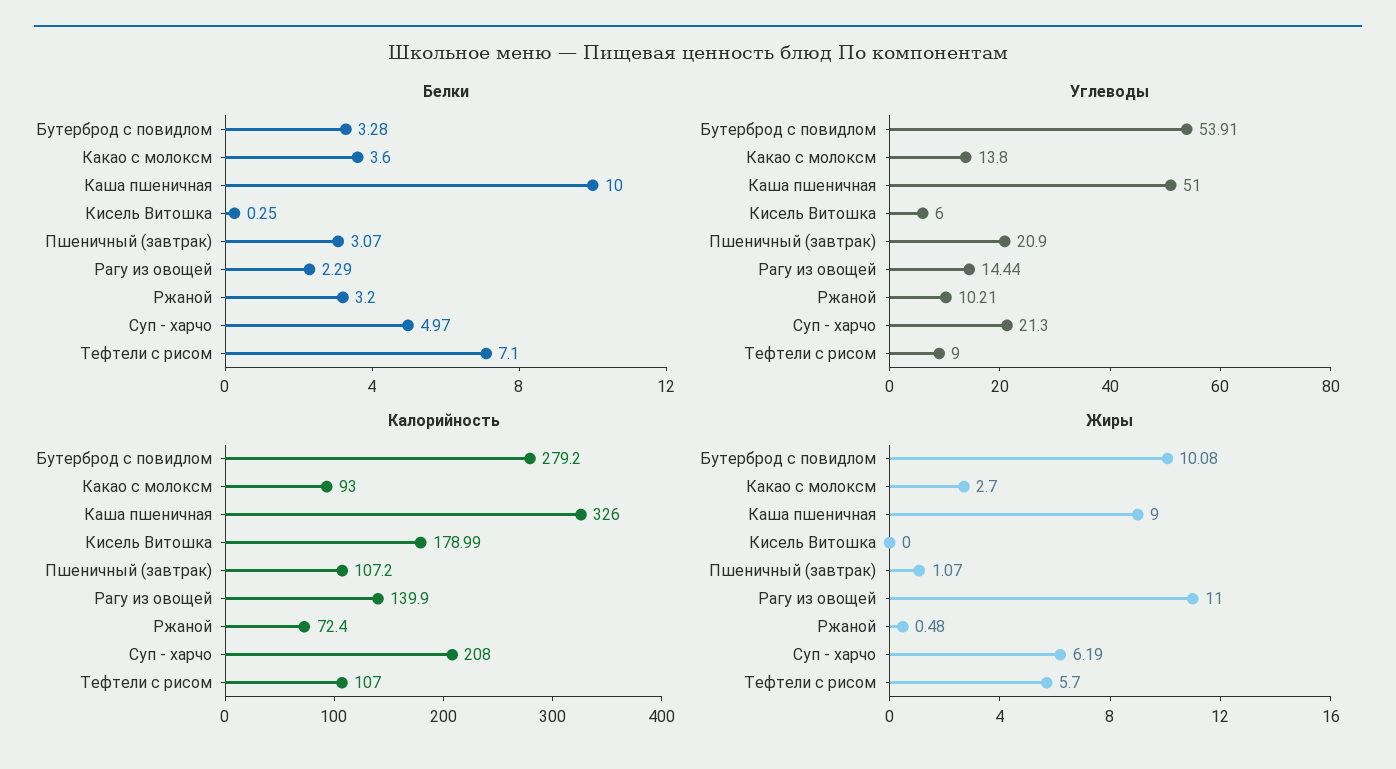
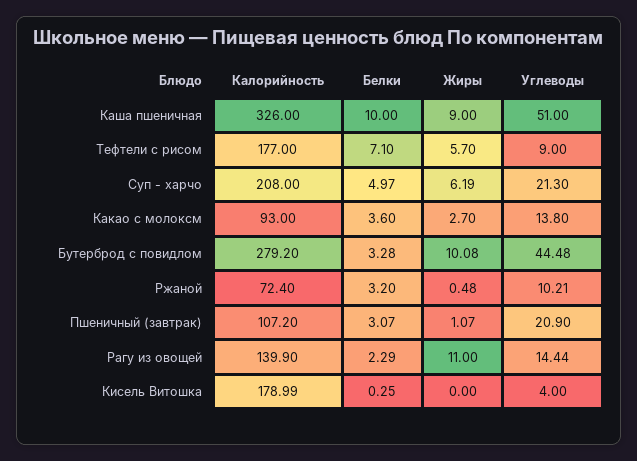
  {
    "Белки": {
      "Бутерброд с повидлом": 3.28,
      "Какао с молоксм": 3.6,
      "Каша пшеничная": 10,
      "Кисель Витошка": 0.25,
      "Пшеничный (завтрак)": 3.07,
      "Рагу из овощей": 2.29,
      "Ржаной": 3.2,
      "Суп - харчо": 4.97,
      "Тефтели с рисом": 7.1
    },
    "Углеводы": {
-     "Бутерброд с повидлом": 53.91,
+     "Бутерброд с повидлом": 44.48,
      "Какао с молоксм": 13.8,
      "Каша пшеничная": 51,
-     "Кисель Витошка": 6,
+     "Кисель Витошка": 4,
      "Пшеничный (завтрак)": 20.9,
      "Рагу из овощей": 14.44,
      "Ржаной": 10.21,
      "Суп - харчо": 21.3,
      "Тефтели с рисом": 9
    },
    "Калорийность": {
      "Бутерброд с повидлом": 279.2,
      "Какао с молоксм": 93,
      "Каша пшеничная": 326,
      "Кисель Витошка": 178.99,
      "Пшеничный (завтрак)": 107.2,
      "Рагу из овощей": 139.9,
      "Ржаной": 72.4,
      "Суп - харчо": 208,
-     "Тефтели с рисом": 107
+     "Тефтели с рисом": 177
    },
    "Жиры": {
      "Бутерброд с повидлом": 10.08,
      "Какао с молоксм": 2.7,
      "Каша пшеничная": 9,
      "Кисель Витошка": 0,
      "Пшеничный (завтрак)": 1.07,
      "Рагу из овощей": 11,
      "Ржаной": 0.48,
      "Суп - харчо": 6.19,
      "Тефтели с рисом": 5.7
    }
  }

